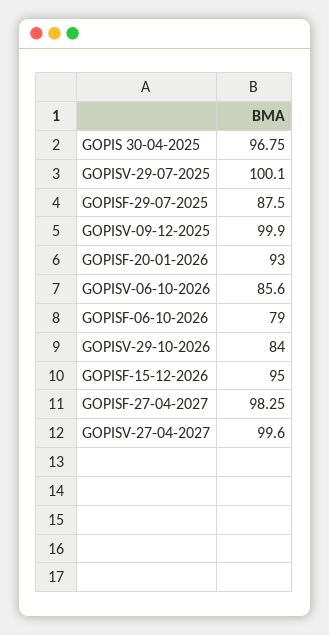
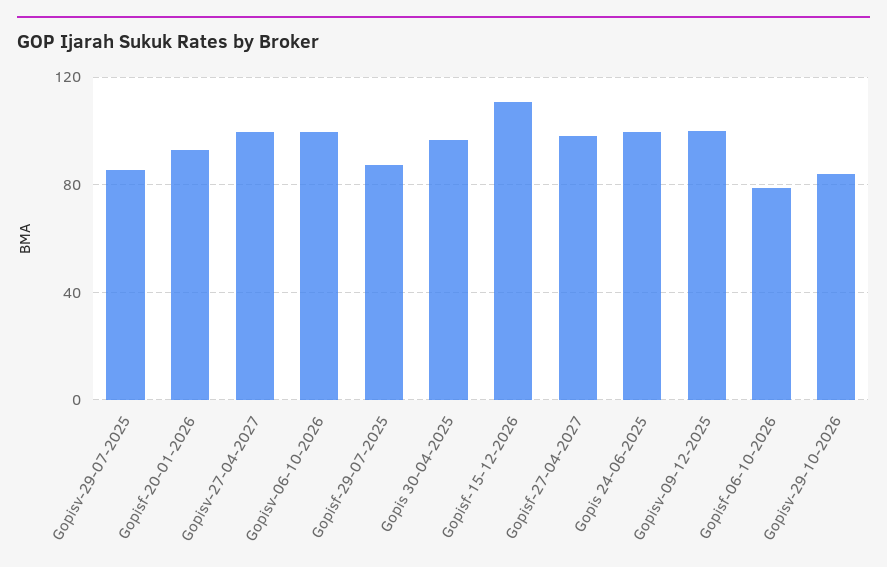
  {
    "GOPIS 30-04-2025": 96.75,
-   "GOPISV-29-07-2025": 100.1,
+   "GOPISV-29-07-2025": 85,
    "GOPISF-29-07-2025": 87.5,
    "GOPISV-09-12-2025": 99.9,
    "GOPISF-20-01-2026": 93,
-   "GOPISV-06-10-2026": 85.6,
+   "GOPISV-06-10-2026": 100,
    "GOPISF-06-10-2026": 79,
    "GOPISV-29-10-2026": 84,
-   "GOPISF-15-12-2026": 95,
+   "GOPISF-15-12-2026": 110,
    "GOPISF-27-04-2027": 98.25,
-   "GOPISV-27-04-2027": 99.6
+   "GOPISV-27-04-2027": 99.6,
+   "Gopis 24-06-2025": 100
  }

